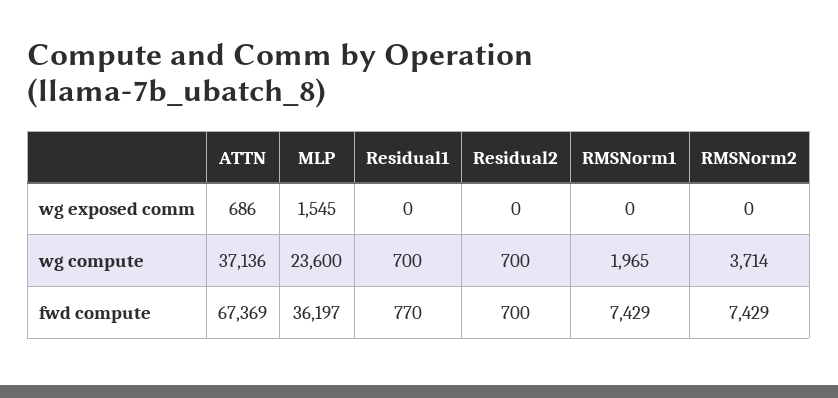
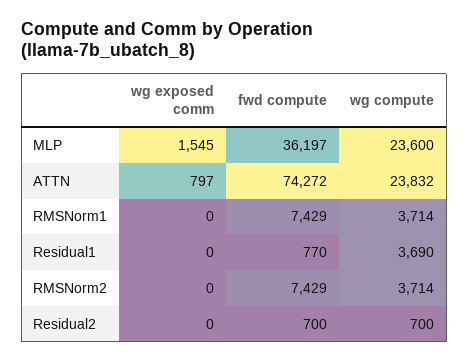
  {
    "ATTN": {
-     "wg exposed comm": 686,
+     "wg exposed comm": 797,
-     "wg compute": 37136,
+     "wg compute": 23832,
-     "fwd compute": 67369
+     "fwd compute": 74272
    },
    "MLP": {
      "wg exposed comm": 1545,
      "wg compute": 23600,
      "fwd compute": 36197
    },
    "Residual1": {
      "wg exposed comm": 0,
-     "wg compute": 700,
+     "wg compute": 3690,
      "fwd compute": 770
    },
    "Residual2": {
      "wg exposed comm": 0,
      "wg compute": 700,
      "fwd compute": 700
    },
    "RMSNorm1": {
      "wg exposed comm": 0,
-     "wg compute": 1965,
+     "wg compute": 3714,
      "fwd compute": 7429
    },
    "RMSNorm2": {
      "wg exposed comm": 0,
      "wg compute": 3714,
      "fwd compute": 7429
    }
  }

